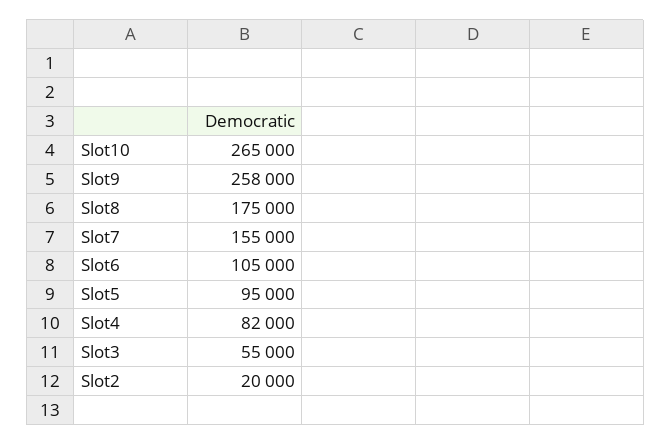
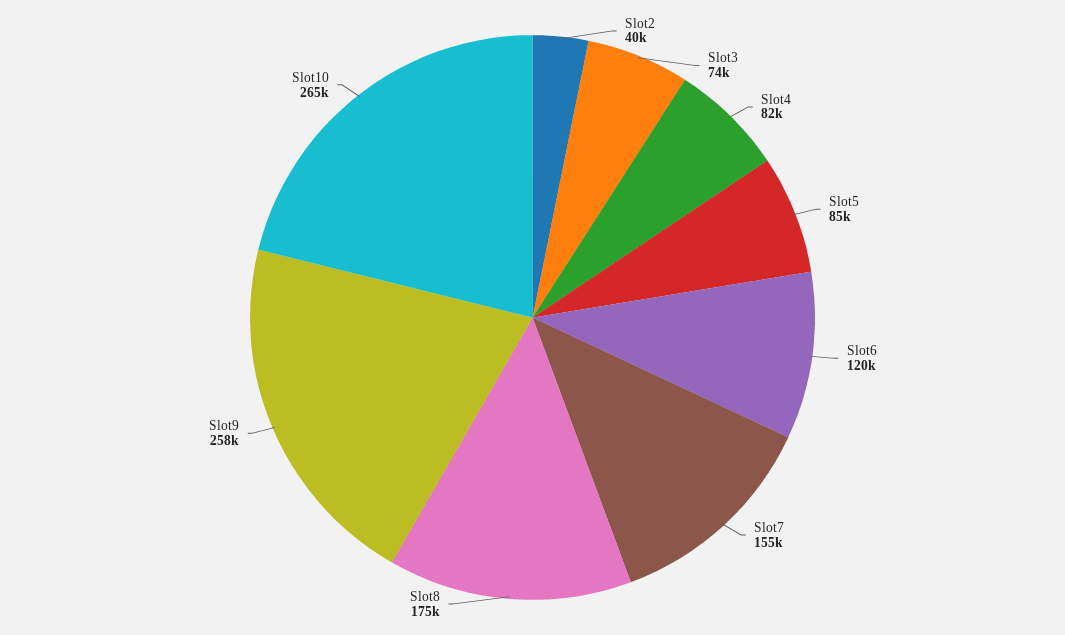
  {
    "Slot10": 265000,
    "Slot9": 258000,
    "Slot8": 175000,
    "Slot7": 155000,
-   "Slot6": 105000,
+   "Slot6": 120000,
-   "Slot5": 95000,
+   "Slot5": 85000,
    "Slot4": 82000,
-   "Slot3": 55000,
+   "Slot3": 74000,
-   "Slot2": 20000
+   "Slot2": 40000
  }

